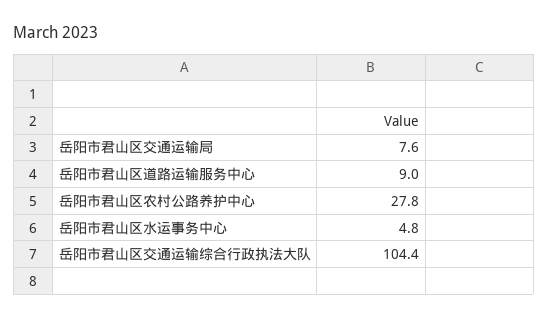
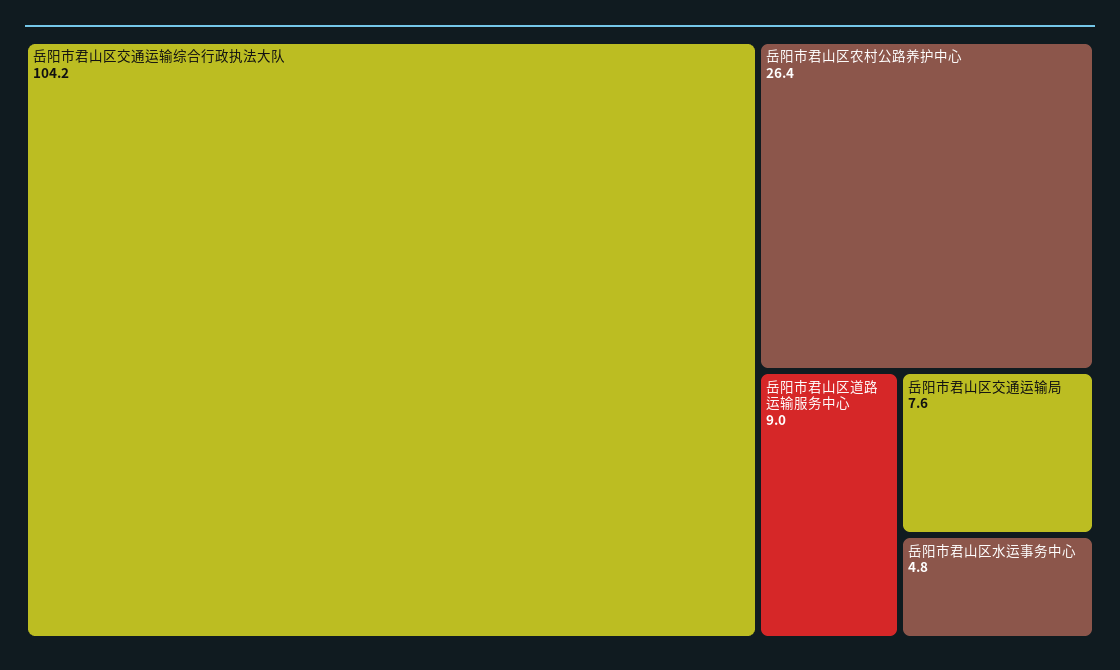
  {
    "岳阳市君山区交通运输局": 7.6,
    "岳阳市君山区道路运输服务中心": 9,
-   "岳阳市君山区农村公路养护中心": 27.8,
+   "岳阳市君山区农村公路养护中心": 26.4,
    "岳阳市君山区水运事务中心": 4.8,
-   "岳阳市君山区交通运输综合行政执法大队": 104.4
+   "岳阳市君山区交通运输综合行政执法大队": 104.2
  }

